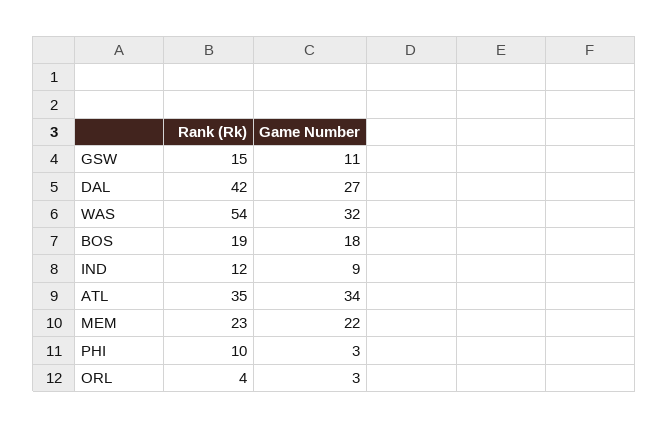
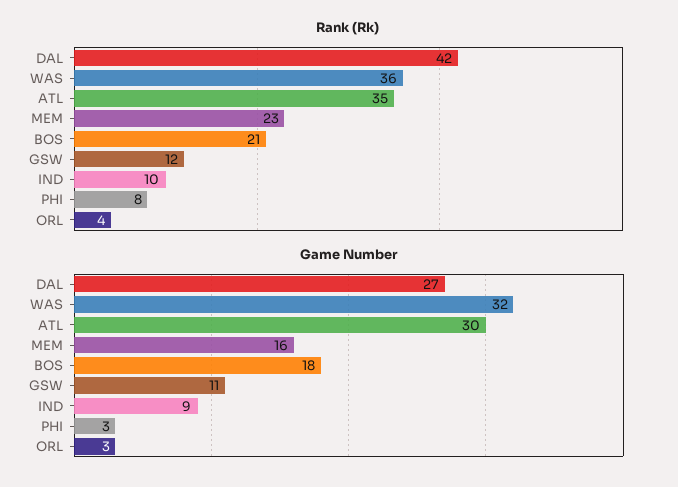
  {
    "Rank (Rk)": {
-     "GSW": 15,
+     "GSW": 12,
      "DAL": 42,
-     "WAS": 54,
+     "WAS": 36,
-     "BOS": 19,
+     "BOS": 21,
-     "IND": 12,
+     "IND": 10,
      "ATL": 35,
      "MEM": 23,
-     "PHI": 10,
+     "PHI": 8,
      "ORL": 4
    },
    "Game Number": {
      "GSW": 11,
      "DAL": 27,
      "WAS": 32,
      "BOS": 18,
      "IND": 9,
-     "ATL": 34,
+     "ATL": 30,
-     "MEM": 22,
+     "MEM": 16,
      "PHI": 3,
      "ORL": 3
    }
  }

